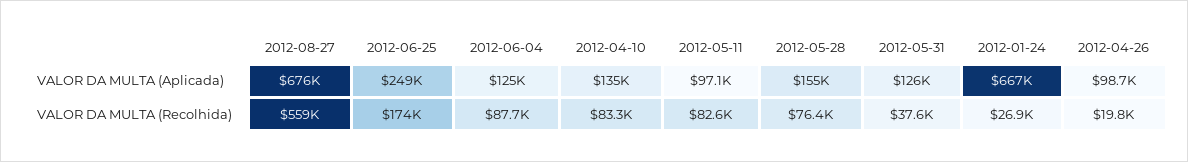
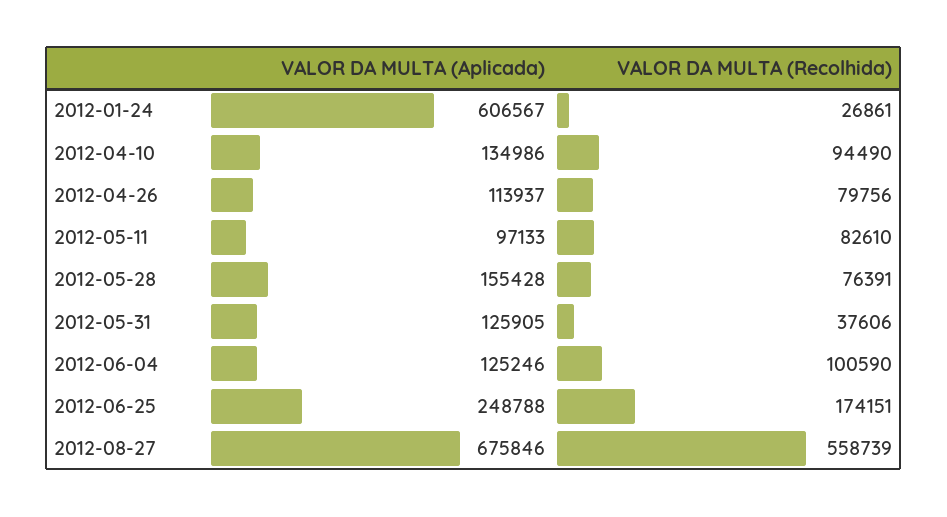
  {
    "2012-08-27": {
      "VALOR DA MULTA (Aplicada)": 675846,
      "VALOR DA MULTA (Recolhida)": 558739
    },
    "2012-06-25": {
      "VALOR DA MULTA (Aplicada)": 248788,
      "VALOR DA MULTA (Recolhida)": 174151
    },
    "2012-06-04": {
      "VALOR DA MULTA (Aplicada)": 125246,
-     "VALOR DA MULTA (Recolhida)": 87700
+     "VALOR DA MULTA (Recolhida)": 100590
    },
    "2012-04-10": {
      "VALOR DA MULTA (Aplicada)": 134986,
-     "VALOR DA MULTA (Recolhida)": 83300
+     "VALOR DA MULTA (Recolhida)": 94490
    },
    "2012-05-11": {
      "VALOR DA MULTA (Aplicada)": 97133,
      "VALOR DA MULTA (Recolhida)": 82610
    },
    "2012-05-28": {
      "VALOR DA MULTA (Aplicada)": 155428,
      "VALOR DA MULTA (Recolhida)": 76391
    },
    "2012-05-31": {
      "VALOR DA MULTA (Aplicada)": 125905,
      "VALOR DA MULTA (Recolhida)": 37606
    },
    "2012-01-24": {
-     "VALOR DA MULTA (Aplicada)": 667000,
+     "VALOR DA MULTA (Aplicada)": 606567,
      "VALOR DA MULTA (Recolhida)": 26861
    },
    "2012-04-26": {
-     "VALOR DA MULTA (Aplicada)": 98700,
+     "VALOR DA MULTA (Aplicada)": 113937,
-     "VALOR DA MULTA (Recolhida)": 19800
+     "VALOR DA MULTA (Recolhida)": 79756
    }
  }

